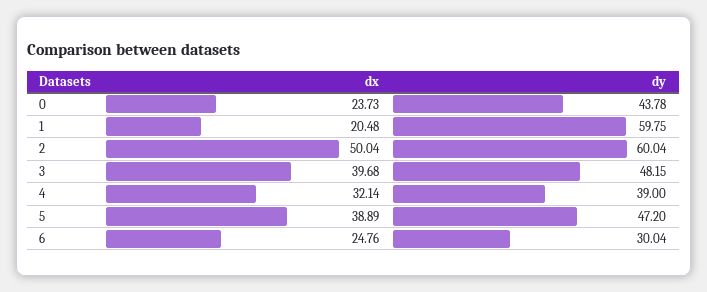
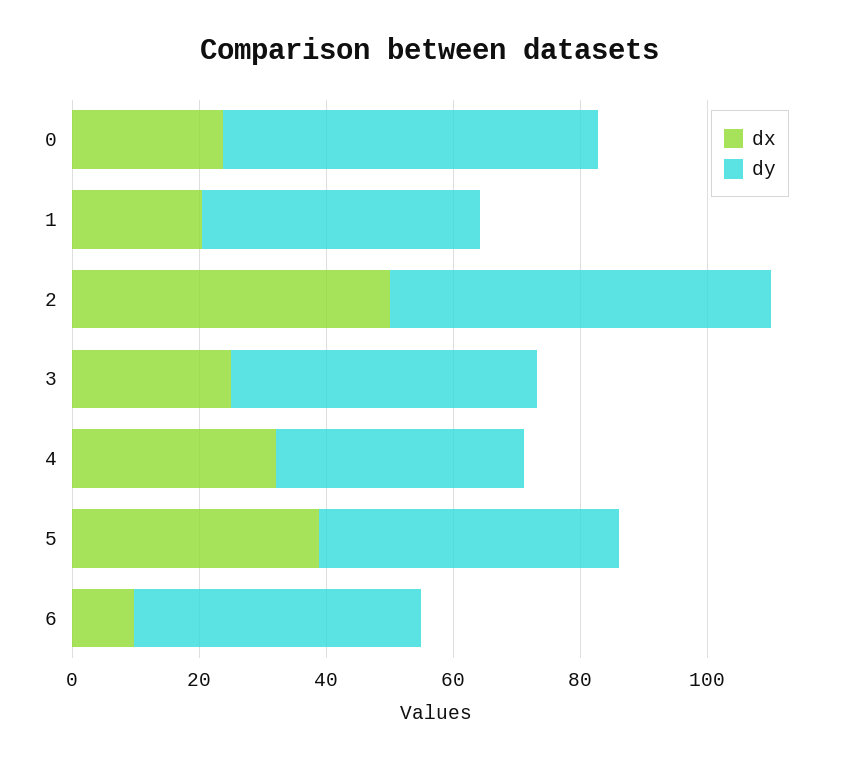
  {
    "dx": {
      "0": 23.73,
      "1": 20.48,
      "2": 50.04,
-     "3": 39.68,
+     "3": 25,
      "4": 32.14,
      "5": 38.89,
-     "6": 24.76
+     "6": 10
    },
    "dy": {
-     "0": 43.78,
+     "0": 60,
-     "1": 59.75,
+     "1": 45,
      "2": 60.04,
      "3": 48.15,
      "4": 39,
      "5": 47.2,
-     "6": 30.04
+     "6": 45
    }
  }

